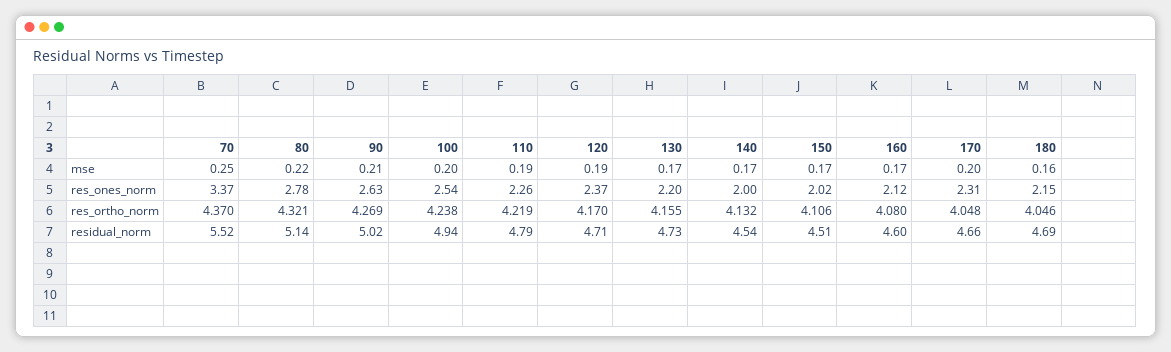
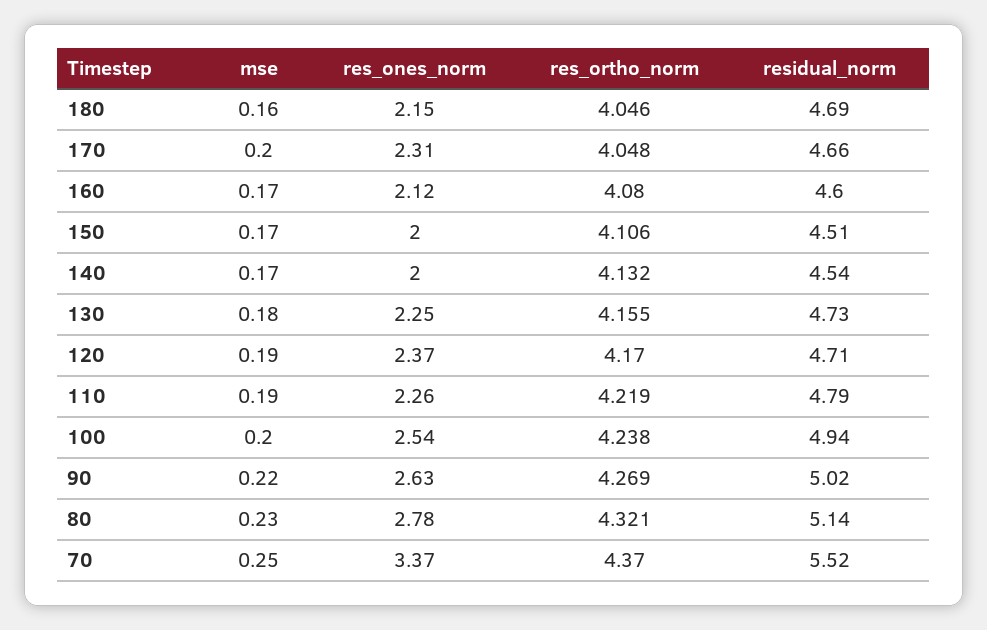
  {
    "70": {
      "mse": 0.25,
      "res_ones_norm": 3.37,
      "res_ortho_norm": 4.37,
      "residual_norm": 5.52
    },
    "80": {
-     "mse": 0.22,
+     "mse": 0.23,
      "res_ones_norm": 2.78,
      "res_ortho_norm": 4.321,
      "residual_norm": 5.14
    },
    "90": {
-     "mse": 0.21,
+     "mse": 0.22,
      "res_ones_norm": 2.63,
      "res_ortho_norm": 4.269,
      "residual_norm": 5.02
    },
    "100": {
      "mse": 0.2,
      "res_ones_norm": 2.54,
      "res_ortho_norm": 4.238,
      "residual_norm": 4.94
    },
    "110": {
      "mse": 0.19,
      "res_ones_norm": 2.26,
      "res_ortho_norm": 4.219,
      "residual_norm": 4.79
    },
    "120": {
      "mse": 0.19,
      "res_ones_norm": 2.37,
      "res_ortho_norm": 4.17,
      "residual_norm": 4.71
    },
    "130": {
-     "mse": 0.17,
+     "mse": 0.18,
-     "res_ones_norm": 2.2,
+     "res_ones_norm": 2.25,
      "res_ortho_norm": 4.155,
      "residual_norm": 4.73
    },
    "140": {
      "mse": 0.17,
      "res_ones_norm": 2,
      "res_ortho_norm": 4.132,
      "residual_norm": 4.54
    },
    "150": {
      "mse": 0.17,
-     "res_ones_norm": 2.02,
+     "res_ones_norm": 2,
      "res_ortho_norm": 4.106,
      "residual_norm": 4.51
    },
    "160": {
      "mse": 0.17,
      "res_ones_norm": 2.12,
      "res_ortho_norm": 4.08,
      "residual_norm": 4.6
    },
    "170": {
      "mse": 0.2,
      "res_ones_norm": 2.31,
      "res_ortho_norm": 4.048,
      "residual_norm": 4.66
    },
    "180": {
      "mse": 0.16,
      "res_ones_norm": 2.15,
      "res_ortho_norm": 4.046,
      "residual_norm": 4.69
    }
  }

